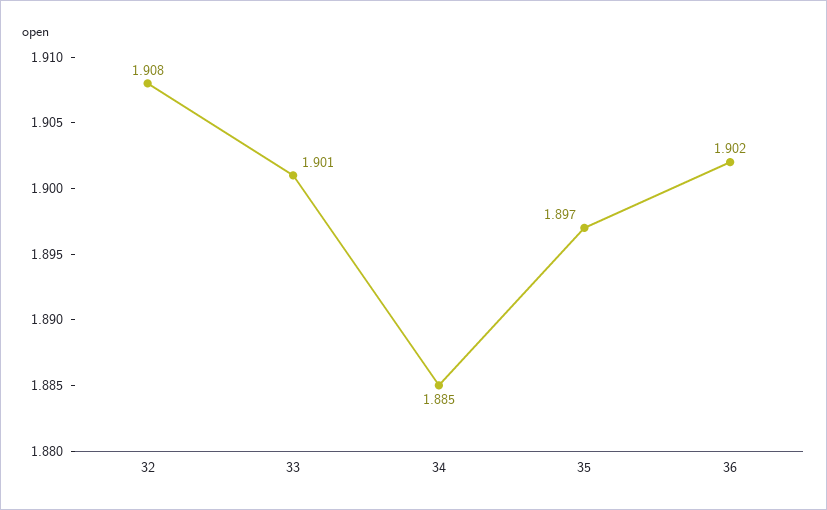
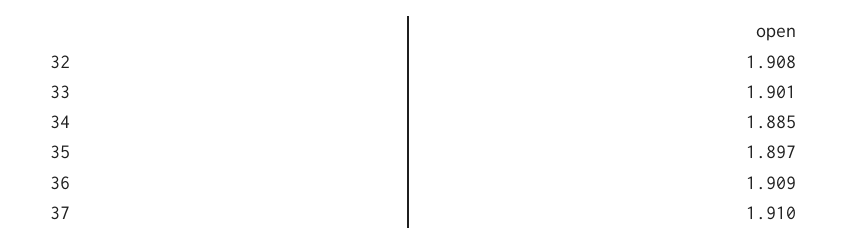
  {
    "32": 1.908,
    "33": 1.901,
    "34": 1.885,
    "35": 1.897,
-   "36": 1.902
+   "36": 1.909,
+   "37": 1.91
  }

